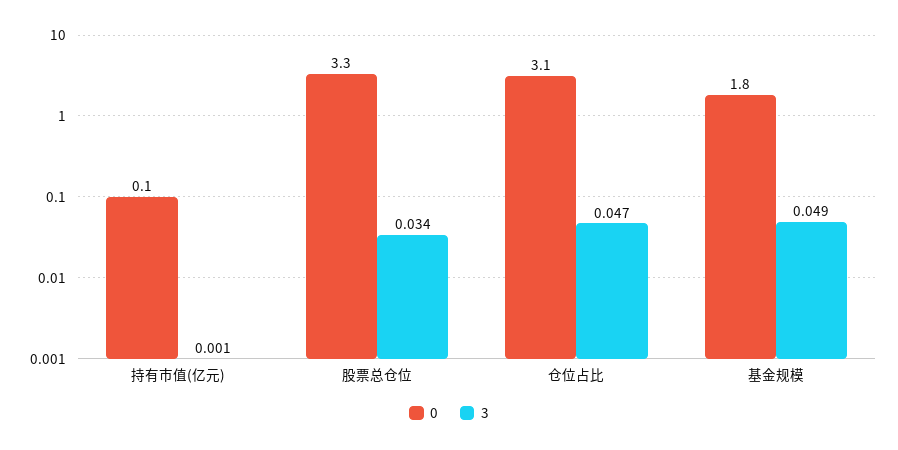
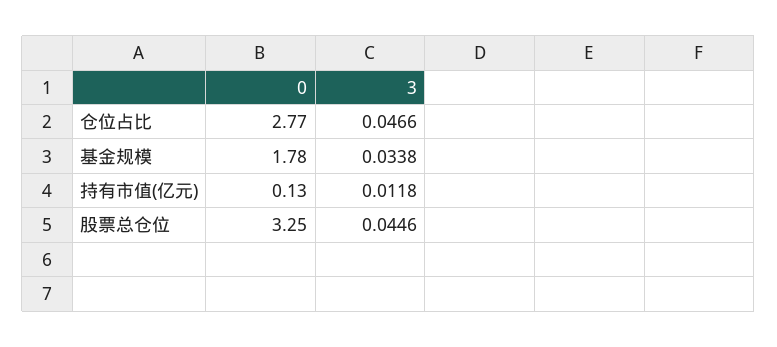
  {
    "0": {
      "持有市值(亿元)": 0.13,
      "股票总仓位": 3.25,
-     "仓位占比": 3.1,
+     "仓位占比": 2.77,
      "基金规模": 1.78
    },
    "3": {
-     "持有市值(亿元)": 0.001,
+     "持有市值(亿元)": 0.0118,
-     "股票总仓位": 0.034,
+     "股票总仓位": 0.0446,
      "仓位占比": 0.0466,
-     "基金规模": 0.049
+     "基金规模": 0.0338
    }
  }

